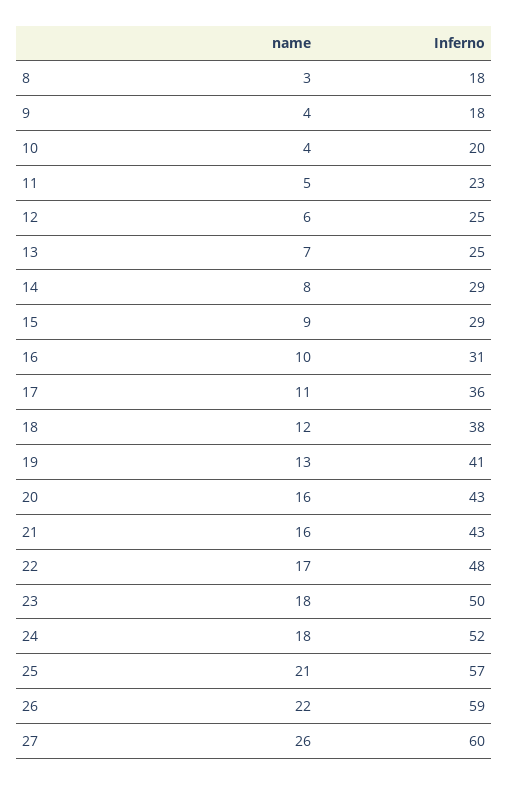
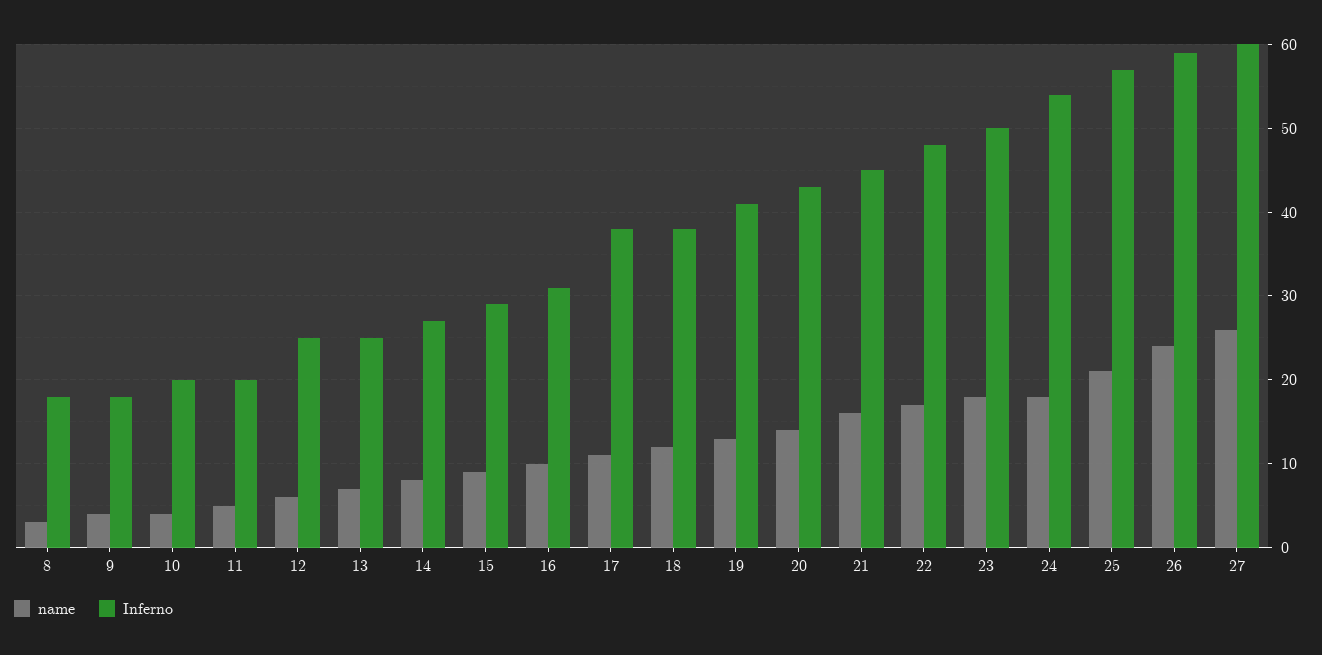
  {
    "name": {
      "8": 3,
      "9": 4,
      "10": 4,
      "11": 5,
      "12": 6,
      "13": 7,
      "14": 8,
      "15": 9,
      "16": 10,
      "17": 11,
      "18": 12,
      "19": 13,
-     "20": 16,
+     "20": 14,
      "21": 16,
      "22": 17,
      "23": 18,
      "24": 18,
      "25": 21,
-     "26": 22,
+     "26": 24,
      "27": 26
    },
    "Inferno": {
      "8": 18,
      "9": 18,
      "10": 20,
-     "11": 23,
+     "11": 20,
      "12": 25,
      "13": 25,
-     "14": 29,
+     "14": 27,
      "15": 29,
      "16": 31,
-     "17": 36,
+     "17": 38,
      "18": 38,
      "19": 41,
      "20": 43,
-     "21": 43,
+     "21": 45,
      "22": 48,
      "23": 50,
-     "24": 52,
+     "24": 54,
      "25": 57,
      "26": 59,
      "27": 60
    }
  }

